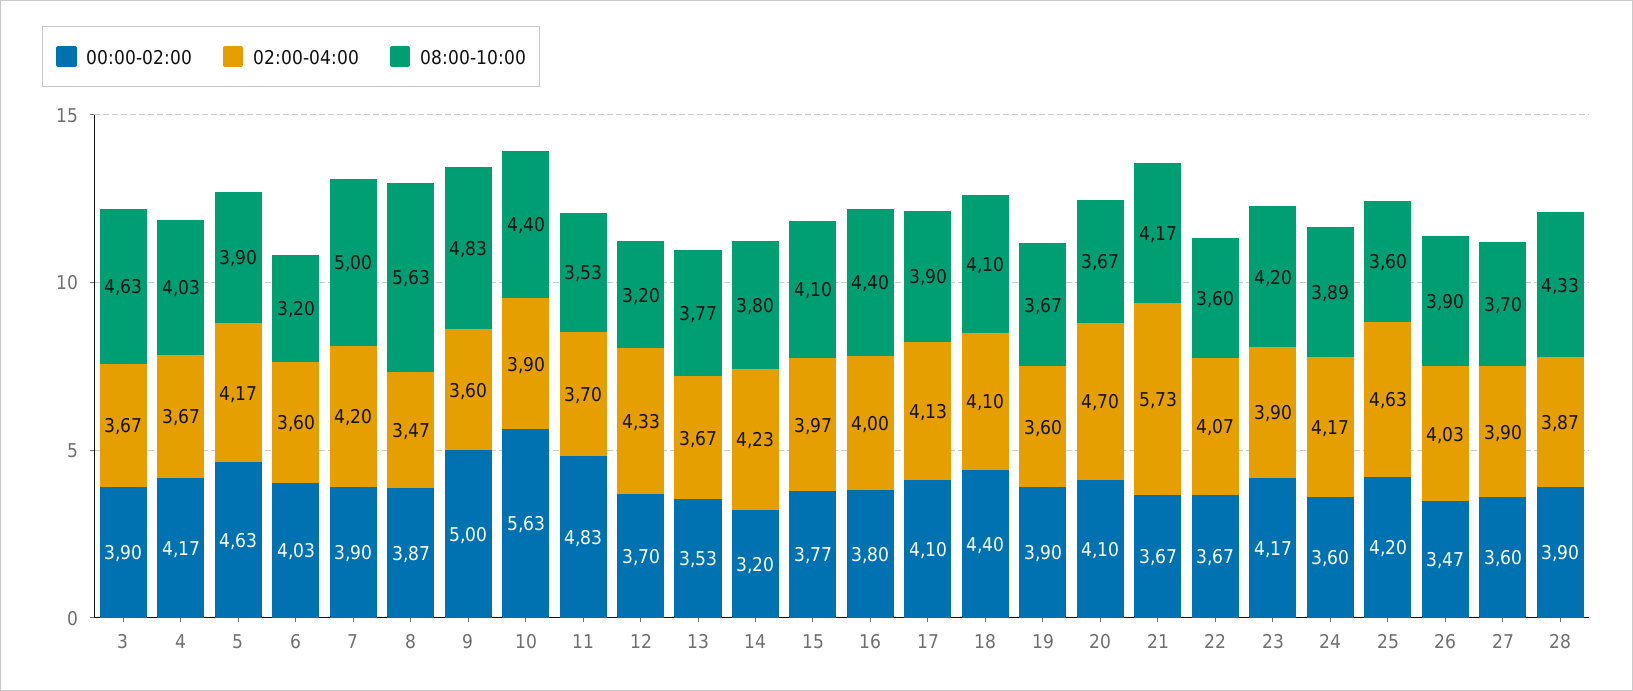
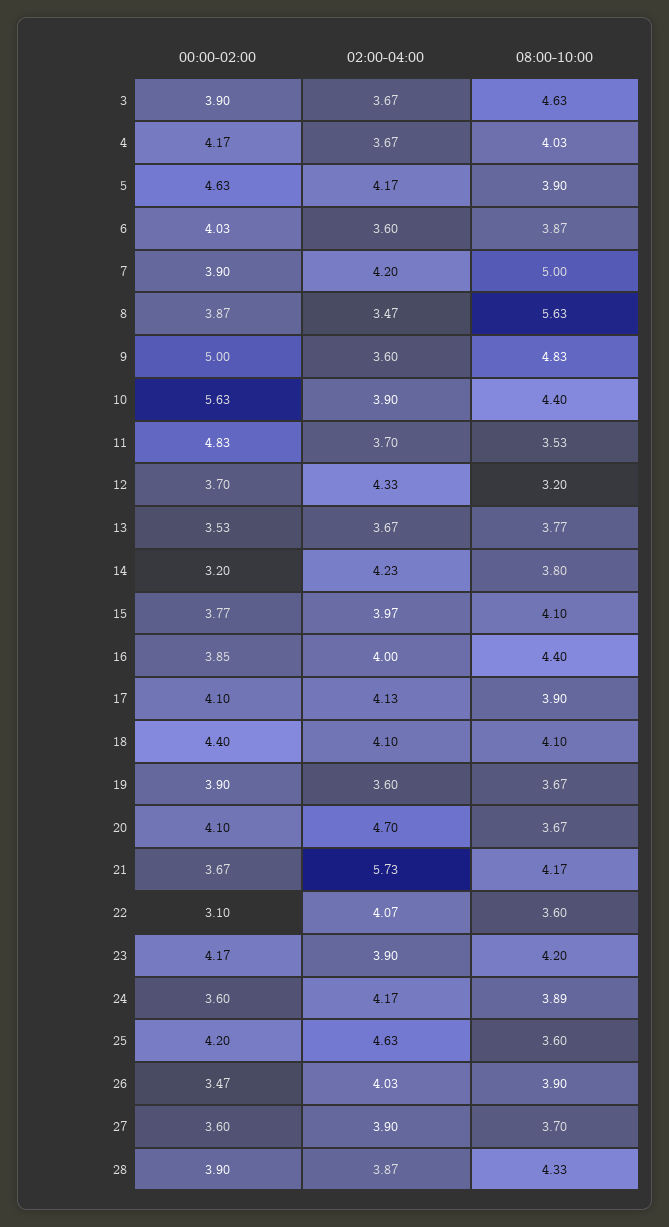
  {
    "00:00-02:00": {
      "3": 3.9,
      "4": 4.17,
      "5": 4.63,
      "6": 4.03,
      "7": 3.9,
      "8": 3.87,
      "9": 5,
      "10": 5.63,
      "11": 4.83,
      "12": 3.7,
      "13": 3.53,
      "14": 3.2,
      "15": 3.77,
-     "16": 3.8,
+     "16": 3.85,
      "17": 4.1,
      "18": 4.4,
      "19": 3.9,
      "20": 4.1,
      "21": 3.67,
-     "22": 3.67,
+     "22": 3.1,
      "23": 4.17,
      "24": 3.6,
      "25": 4.2,
      "26": 3.47,
      "27": 3.6,
      "28": 3.9
    },
    "02:00-04:00": {
      "3": 3.67,
      "4": 3.67,
      "5": 4.17,
      "6": 3.6,
      "7": 4.2,
      "8": 3.47,
      "9": 3.6,
      "10": 3.9,
      "11": 3.7,
      "12": 4.33,
      "13": 3.67,
      "14": 4.23,
      "15": 3.97,
      "16": 4,
      "17": 4.13,
      "18": 4.1,
      "19": 3.6,
      "20": 4.7,
      "21": 5.73,
      "22": 4.07,
      "23": 3.9,
      "24": 4.17,
      "25": 4.63,
      "26": 4.03,
      "27": 3.9,
      "28": 3.87
    },
    "08:00-10:00": {
      "3": 4.63,
      "4": 4.03,
      "5": 3.9,
-     "6": 3.2,
+     "6": 3.87,
      "7": 5,
      "8": 5.63,
      "9": 4.83,
      "10": 4.4,
      "11": 3.53,
      "12": 3.2,
      "13": 3.77,
      "14": 3.8,
      "15": 4.1,
      "16": 4.4,
      "17": 3.9,
      "18": 4.1,
      "19": 3.67,
      "20": 3.67,
      "21": 4.17,
      "22": 3.6,
      "23": 4.2,
      "24": 3.89,
      "25": 3.6,
      "26": 3.9,
      "27": 3.7,
      "28": 4.33
    }
  }

